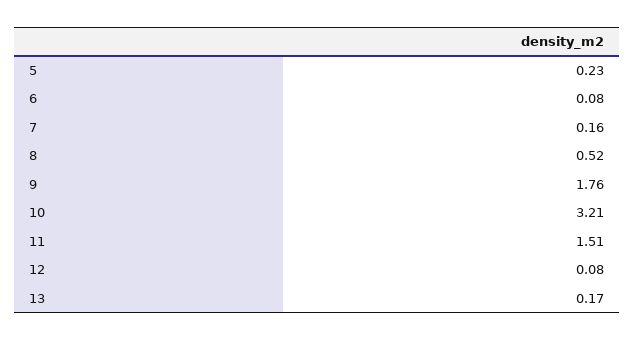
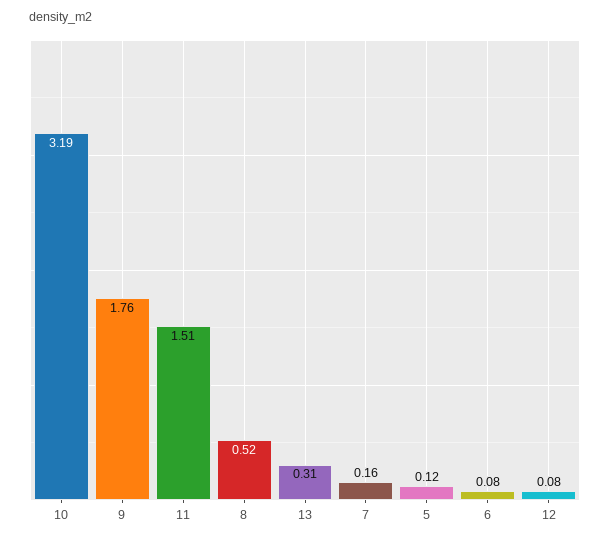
  {
-   "5": 0.23,
+   "5": 0.12,
    "6": 0.08,
    "7": 0.16,
    "8": 0.52,
    "9": 1.76,
-   "10": 3.21,
+   "10": 3.19,
    "11": 1.51,
    "12": 0.08,
-   "13": 0.17
+   "13": 0.31
  }

